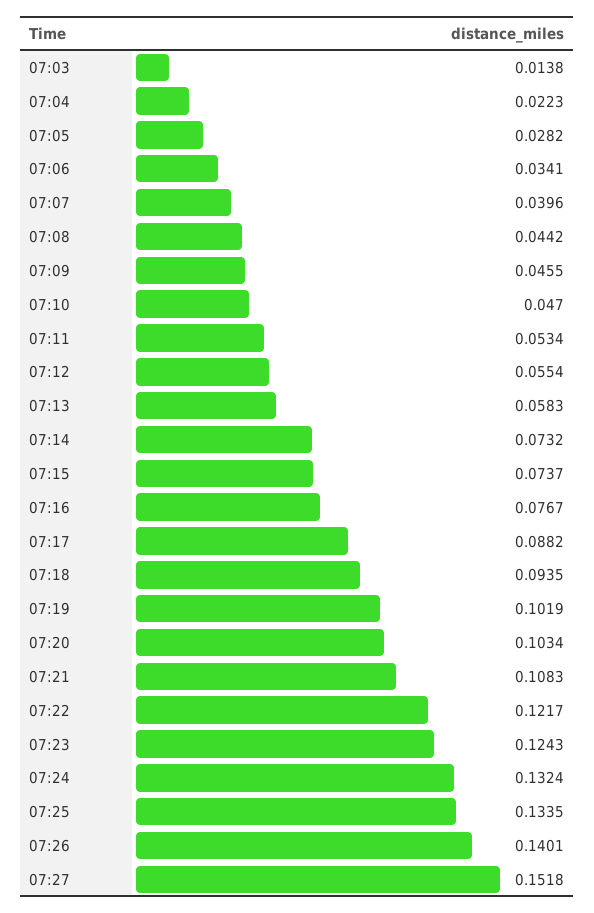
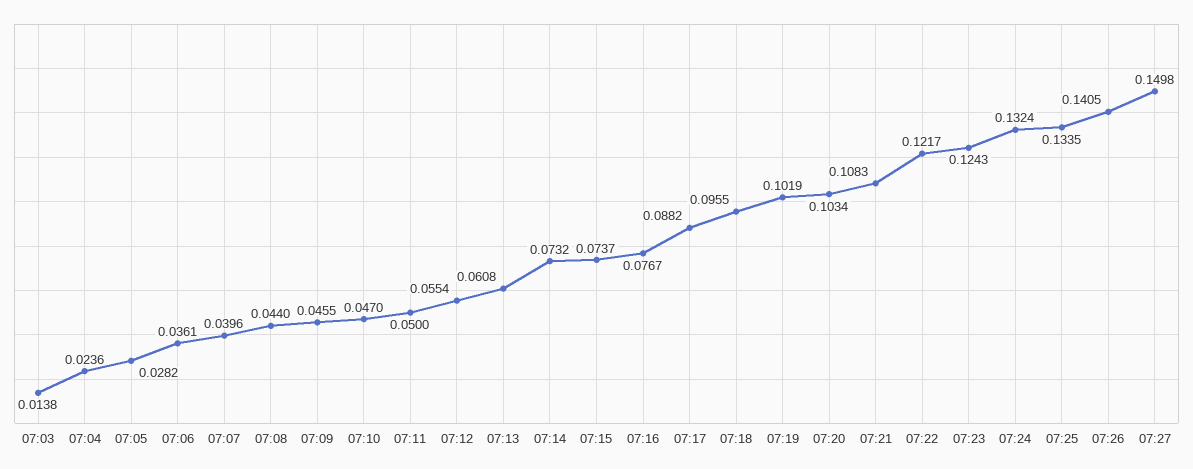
  {
    "07:03": 0.0138,
-   "07:04": 0.0223,
+   "07:04": 0.0236,
    "07:05": 0.0282,
-   "07:06": 0.0341,
+   "07:06": 0.0361,
    "07:07": 0.0396,
-   "07:08": 0.0442,
+   "07:08": 0.044,
    "07:09": 0.0455,
    "07:10": 0.047,
-   "07:11": 0.0534,
+   "07:11": 0.05,
    "07:12": 0.0554,
-   "07:13": 0.0583,
+   "07:13": 0.0608,
    "07:14": 0.0732,
    "07:15": 0.0737,
    "07:16": 0.0767,
    "07:17": 0.0882,
-   "07:18": 0.0935,
+   "07:18": 0.0955,
    "07:19": 0.1019,
    "07:20": 0.1034,
    "07:21": 0.1083,
    "07:22": 0.1217,
    "07:23": 0.1243,
    "07:24": 0.1324,
    "07:25": 0.1335,
-   "07:26": 0.1401,
+   "07:26": 0.1405,
-   "07:27": 0.1518
+   "07:27": 0.1498
  }

